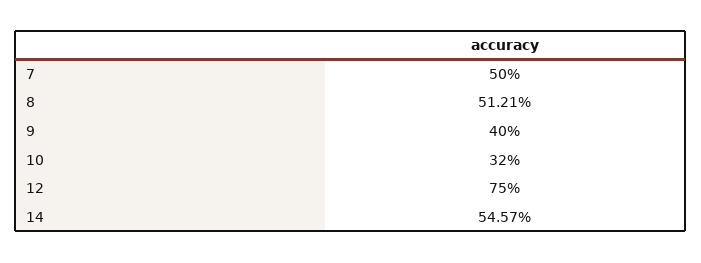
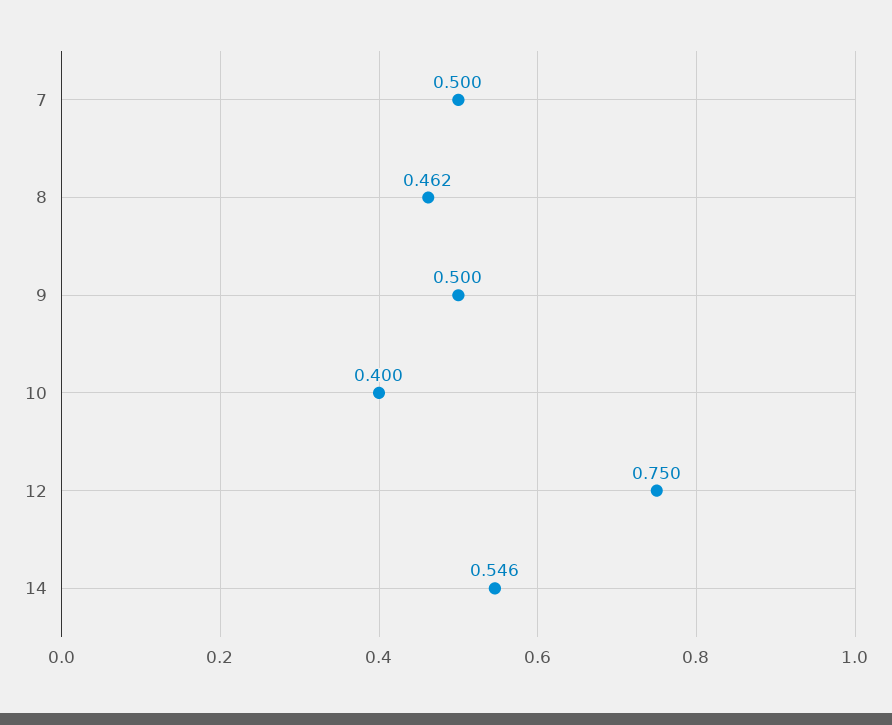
  {
    "7": 0.5,
-   "8": 0.5121,
+   "8": 0.462,
-   "9": 0.4,
+   "9": 0.5,
-   "10": 0.32,
+   "10": 0.4,
    "12": 0.75,
    "14": 0.5457
  }

